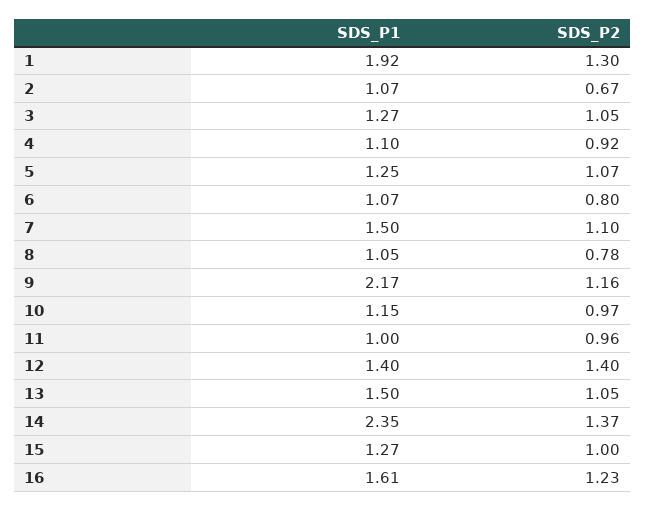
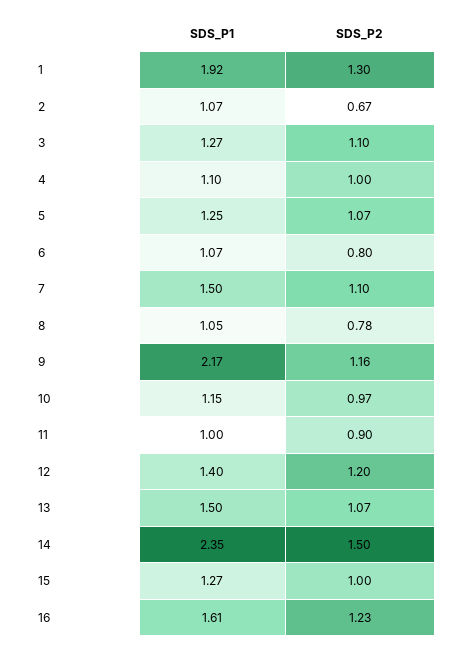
  {
    "SDS_P1": {
      "1": 1.92,
      "2": 1.07,
      "3": 1.27,
      "4": 1.1,
      "5": 1.25,
      "6": 1.07,
      "7": 1.5,
      "8": 1.05,
      "9": 2.17,
      "10": 1.15,
      "11": 1,
      "12": 1.4,
      "13": 1.5,
      "14": 2.35,
      "15": 1.27,
      "16": 1.61
    },
    "SDS_P2": {
      "1": 1.3,
      "2": 0.67,
-     "3": 1.05,
+     "3": 1.1,
-     "4": 0.92,
+     "4": 1,
      "5": 1.07,
      "6": 0.8,
      "7": 1.1,
      "8": 0.78,
      "9": 1.16,
      "10": 0.97,
-     "11": 0.96,
+     "11": 0.9,
-     "12": 1.4,
+     "12": 1.2,
-     "13": 1.05,
+     "13": 1.07,
-     "14": 1.37,
+     "14": 1.5,
      "15": 1,
      "16": 1.23
    }
  }

